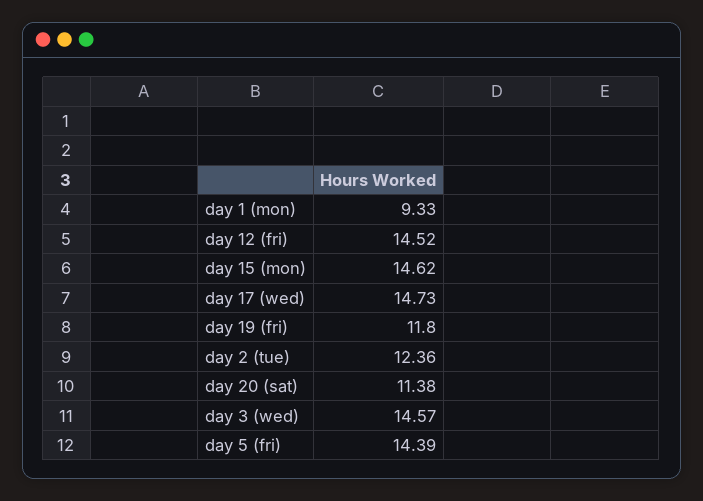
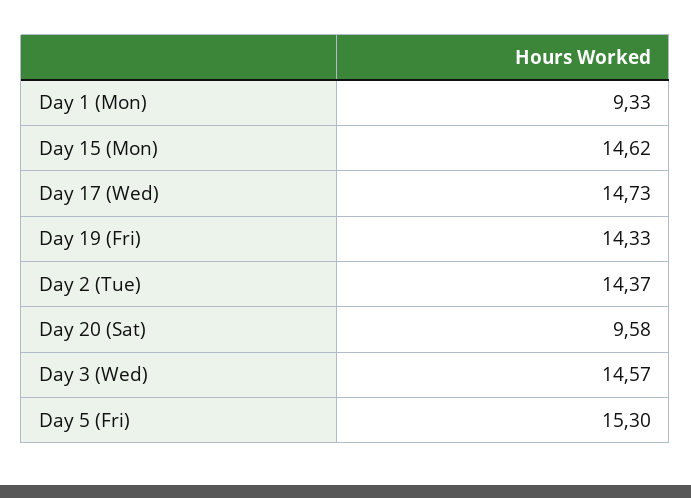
  {
    "day 1 (mon)": 9.33,
-   "day 12 (fri)": 14.52,
    "day 15 (mon)": 14.62,
    "day 17 (wed)": 14.73,
-   "day 19 (fri)": 11.8,
+   "day 19 (fri)": 14.33,
-   "day 2 (tue)": 12.36,
+   "day 2 (tue)": 14.37,
-   "day 20 (sat)": 11.38,
+   "day 20 (sat)": 9.58,
    "day 3 (wed)": 14.57,
-   "day 5 (fri)": 14.39
+   "day 5 (fri)": 15.3
  }

